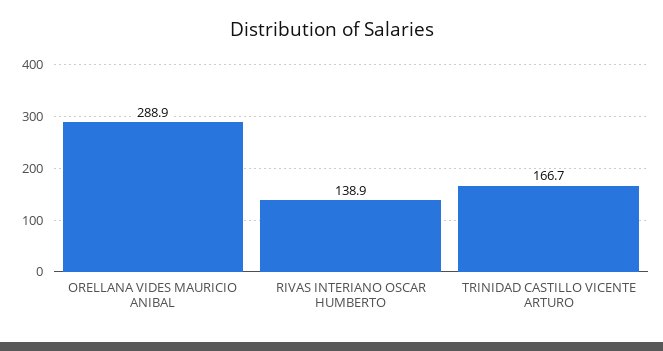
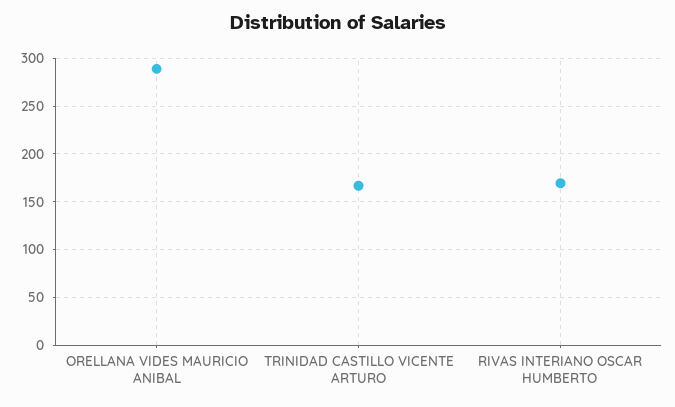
  {
    "ORELLANA VIDES MAURICIO ANIBAL": 288.9,
-   "RIVAS INTERIANO OSCAR HUMBERTO": 138.9,
+   "RIVAS INTERIANO OSCAR HUMBERTO": 170,
    "TRINIDAD CASTILLO VICENTE ARTURO": 166.7
  }

